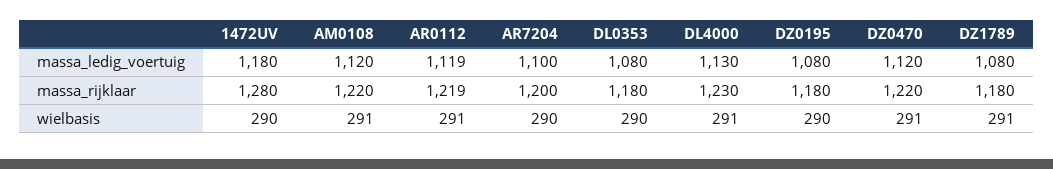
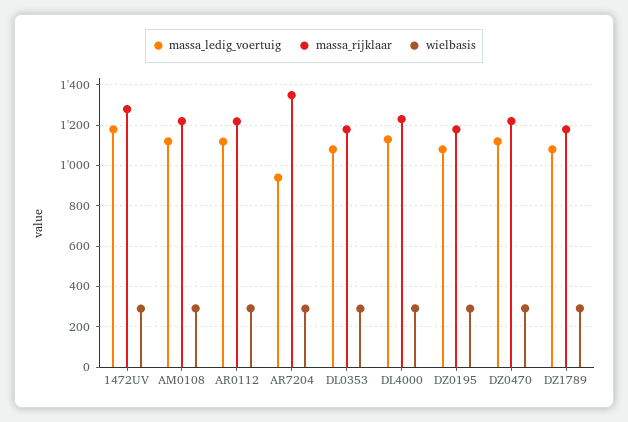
  {
    "massa_ledig_voertuig": {
      "1472UV": 1180,
      "AM0108": 1120,
      "AR0112": 1119,
-     "AR7204": 1100,
+     "AR7204": 950,
      "DL0353": 1080,
      "DL4000": 1130,
      "DZ0195": 1080,
      "DZ0470": 1120,
      "DZ1789": 1080
    },
    "massa_rijklaar": {
      "1472UV": 1280,
      "AM0108": 1220,
      "AR0112": 1219,
-     "AR7204": 1200,
+     "AR7204": 1350,
      "DL0353": 1180,
      "DL4000": 1230,
      "DZ0195": 1180,
      "DZ0470": 1220,
      "DZ1789": 1180
    },
    "wielbasis": {
      "1472UV": 290,
      "AM0108": 291,
      "AR0112": 291,
      "AR7204": 290,
      "DL0353": 290,
      "DL4000": 291,
      "DZ0195": 290,
      "DZ0470": 291,
      "DZ1789": 291
    }
  }

